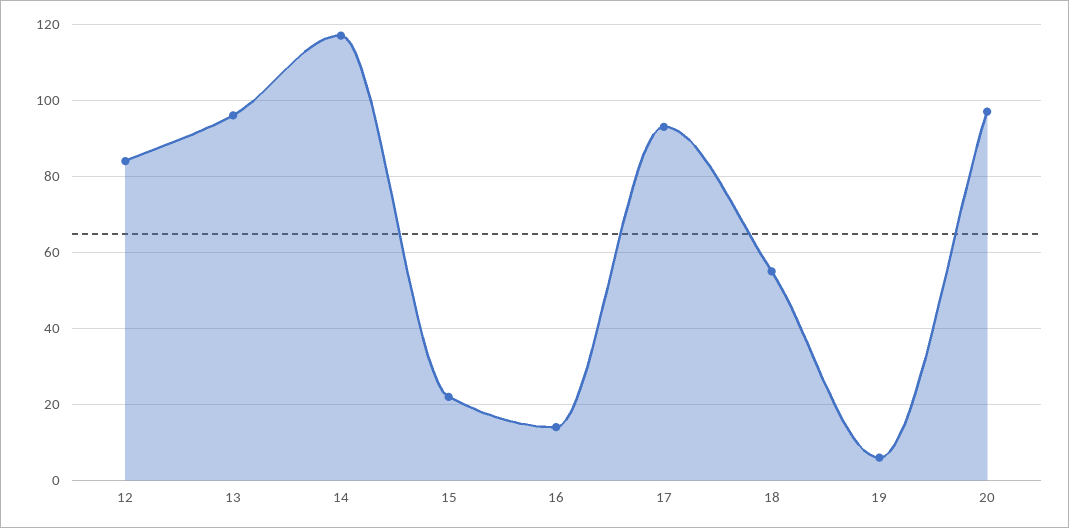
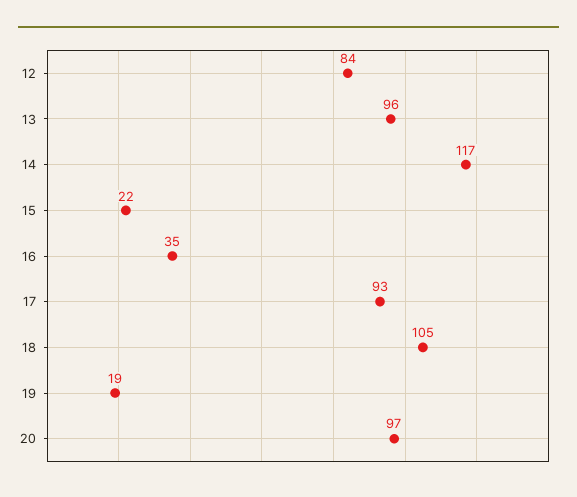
  {
    "12": 84,
    "13": 96,
    "14": 117,
    "15": 22,
-   "16": 15,
+   "16": 35,
    "17": 93,
-   "18": 55,
+   "18": 105,
-   "19": 5,
+   "19": 19,
    "20": 97
  }

